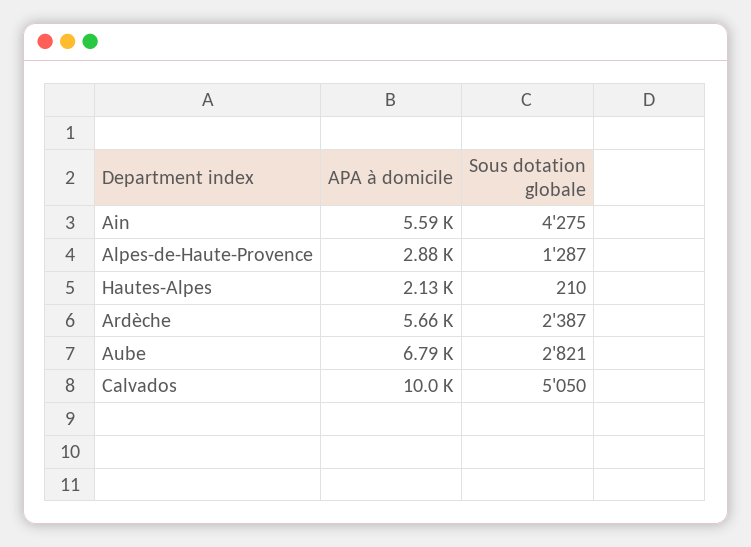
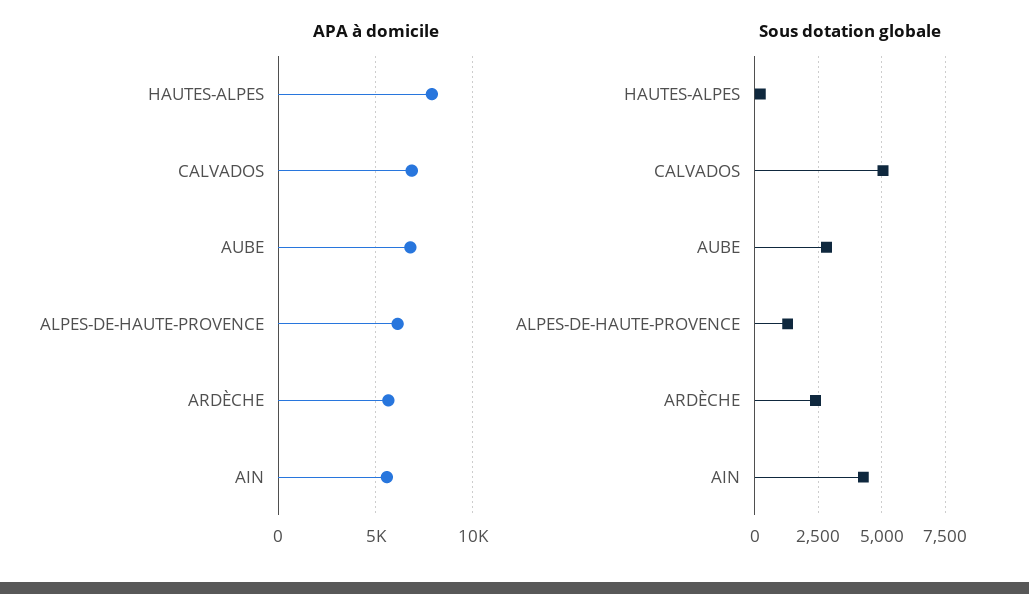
  {
    "APA à domicile": {
      "Ain": 5590,
-     "Alpes-de-Haute-Provence": 2880,
+     "Alpes-de-Haute-Provence": 6000,
-     "Hautes-Alpes": 2130,
+     "Hautes-Alpes": 8000,
      "Ardèche": 5660,
      "Aube": 6790,
-     "Calvados": 10000
+     "Calvados": 7000
    },
    "Sous dotation globale": {
      "Ain": 4275,
      "Alpes-de-Haute-Provence": 1287,
      "Hautes-Alpes": 210,
      "Ardèche": 2387,
      "Aube": 2821,
      "Calvados": 5050
    }
  }

